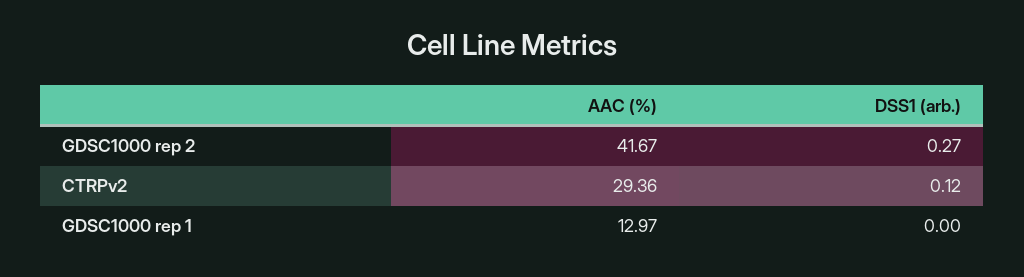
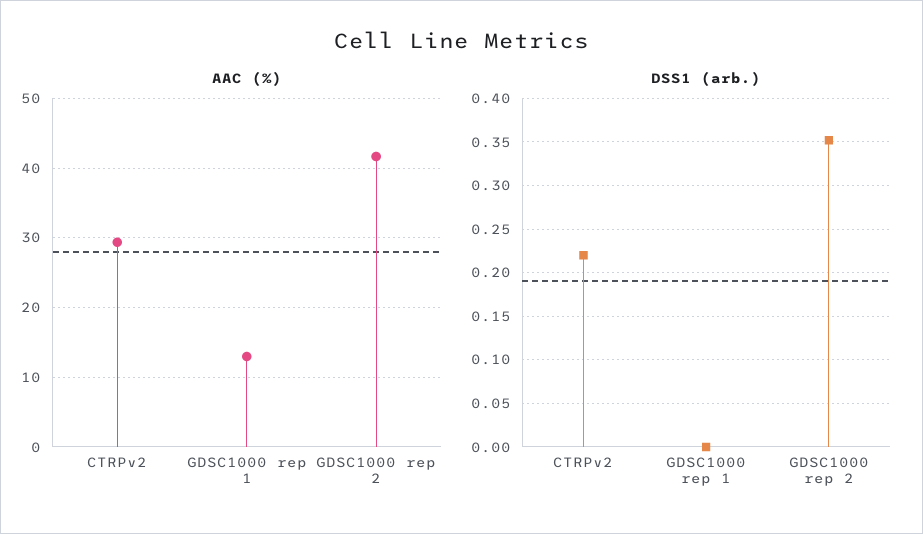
  {
    "AAC (%)": {
      "GDSC1000 rep 2": 41.67,
      "CTRPv2": 29.36,
      "GDSC1000 rep 1": 12.97
    },
    "DSS1 (arb.)": {
-     "GDSC1000 rep 2": 0.27,
+     "GDSC1000 rep 2": 0.35,
-     "CTRPv2": 0.12,
+     "CTRPv2": 0.22,
      "GDSC1000 rep 1": 0
    }
  }

